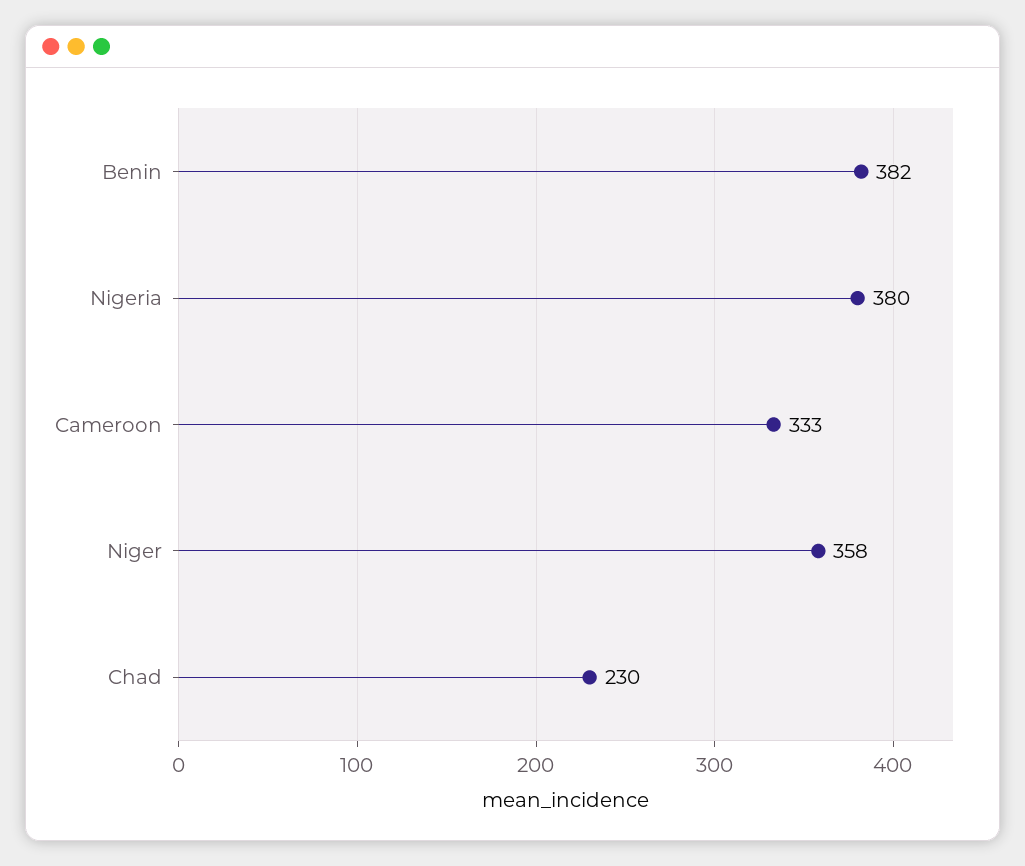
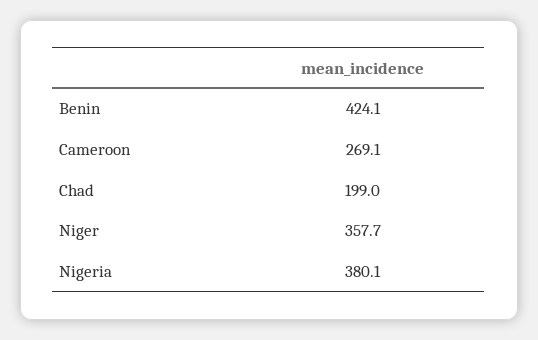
  {
-   "Benin": 382,
+   "Benin": 424.1,
    "Nigeria": 380.1,
-   "Cameroon": 333,
+   "Cameroon": 269.1,
    "Niger": 357.7,
-   "Chad": 230
+   "Chad": 199
  }

